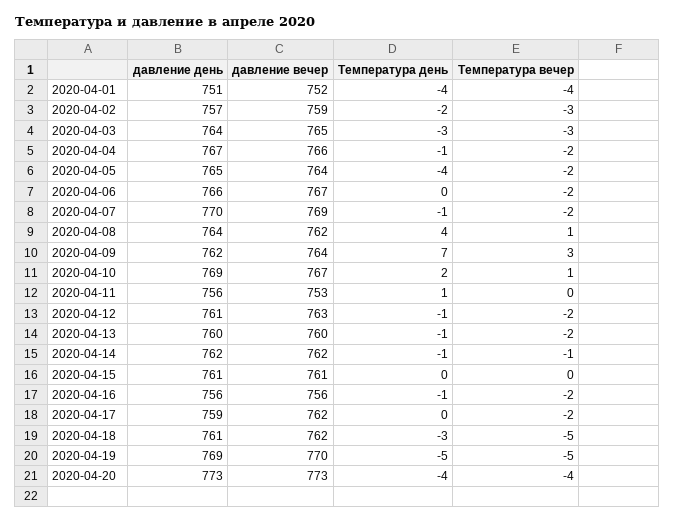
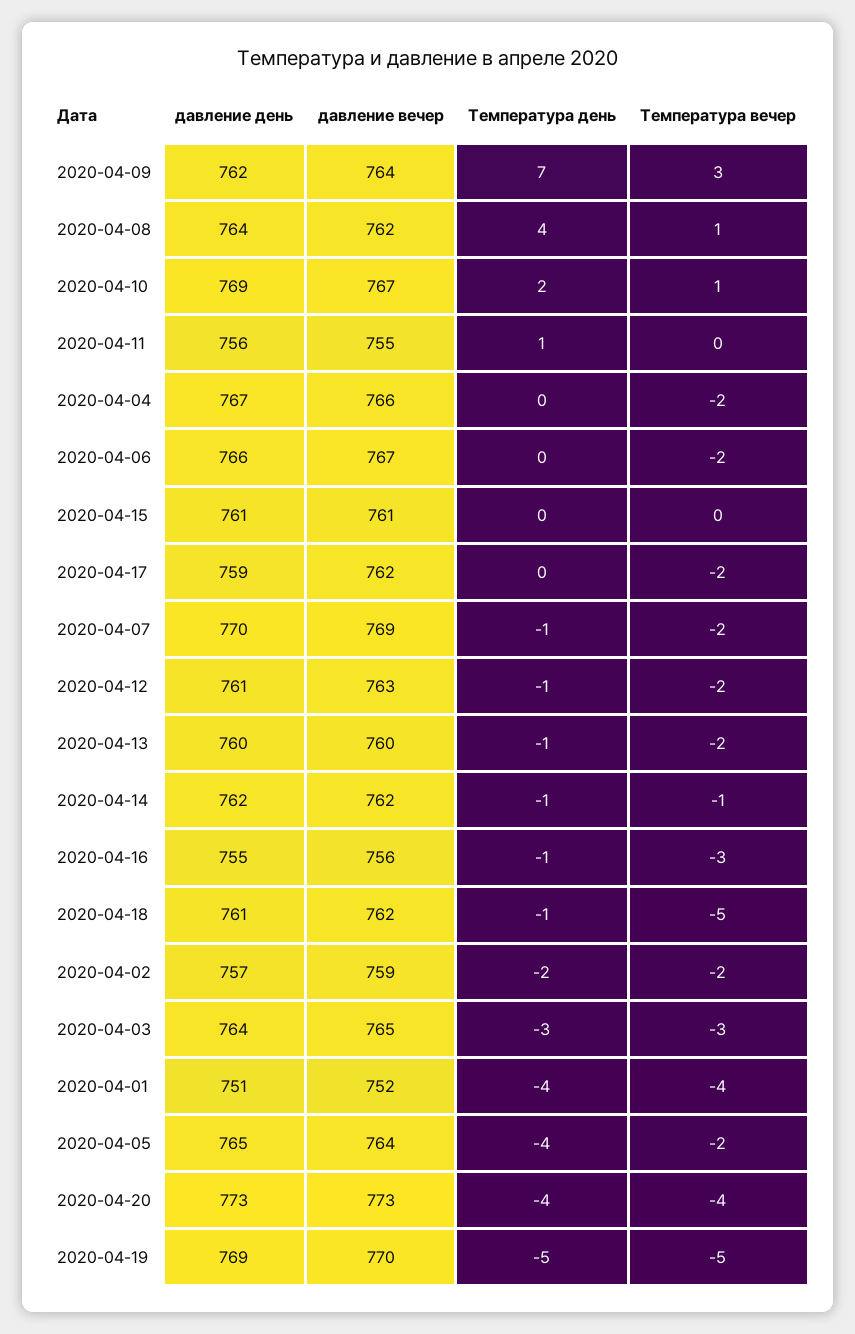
  {
    "давление день": {
      "2020-04-01": 751,
      "2020-04-02": 757,
      "2020-04-03": 764,
      "2020-04-04": 767,
      "2020-04-05": 765,
      "2020-04-06": 766,
      "2020-04-07": 770,
      "2020-04-08": 764,
      "2020-04-09": 762,
      "2020-04-10": 769,
      "2020-04-11": 756,
      "2020-04-12": 761,
      "2020-04-13": 760,
      "2020-04-14": 762,
      "2020-04-15": 761,
-     "2020-04-16": 756,
+     "2020-04-16": 755,
      "2020-04-17": 759,
      "2020-04-18": 761,
      "2020-04-19": 769,
      "2020-04-20": 773
    },
    "давление вечер": {
      "2020-04-01": 752,
      "2020-04-02": 759,
      "2020-04-03": 765,
      "2020-04-04": 766,
      "2020-04-05": 764,
      "2020-04-06": 767,
      "2020-04-07": 769,
      "2020-04-08": 762,
      "2020-04-09": 764,
      "2020-04-10": 767,
-     "2020-04-11": 753,
+     "2020-04-11": 755,
      "2020-04-12": 763,
      "2020-04-13": 760,
      "2020-04-14": 762,
      "2020-04-15": 761,
      "2020-04-16": 756,
      "2020-04-17": 762,
      "2020-04-18": 762,
      "2020-04-19": 770,
      "2020-04-20": 773
    },
    "Температура день": {
      "2020-04-01": -4,
      "2020-04-02": -2,
      "2020-04-03": -3,
-     "2020-04-04": -1,
+     "2020-04-04": 0,
      "2020-04-05": -4,
      "2020-04-06": 0,
      "2020-04-07": -1,
      "2020-04-08": 4,
      "2020-04-09": 7,
      "2020-04-10": 2,
      "2020-04-11": 1,
      "2020-04-12": -1,
      "2020-04-13": -1,
      "2020-04-14": -1,
      "2020-04-15": 0,
      "2020-04-16": -1,
      "2020-04-17": 0,
-     "2020-04-18": -3,
+     "2020-04-18": -1,
      "2020-04-19": -5,
      "2020-04-20": -4
    },
    "Температура вечер": {
      "2020-04-01": -4,
-     "2020-04-02": -3,
+     "2020-04-02": -2,
      "2020-04-03": -3,
      "2020-04-04": -2,
      "2020-04-05": -2,
      "2020-04-06": -2,
      "2020-04-07": -2,
      "2020-04-08": 1,
      "2020-04-09": 3,
      "2020-04-10": 1,
      "2020-04-11": 0,
      "2020-04-12": -2,
      "2020-04-13": -2,
      "2020-04-14": -1,
      "2020-04-15": 0,
-     "2020-04-16": -2,
+     "2020-04-16": -3,
      "2020-04-17": -2,
      "2020-04-18": -5,
      "2020-04-19": -5,
      "2020-04-20": -4
    }
  }

